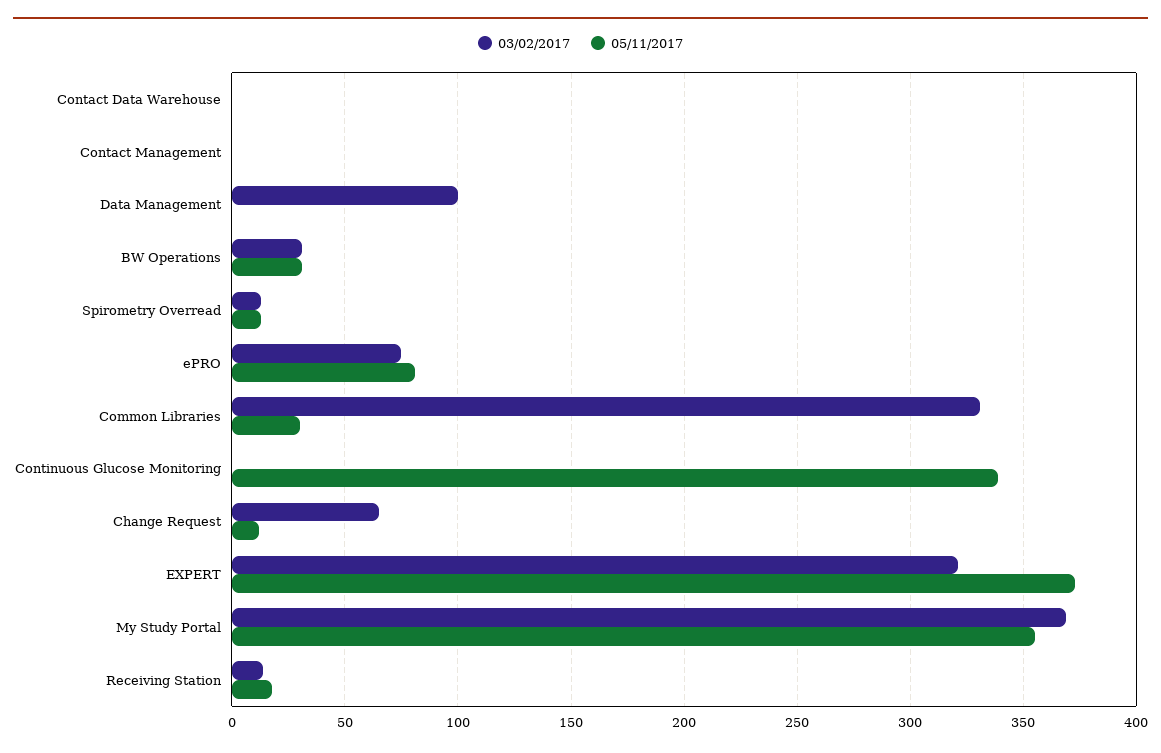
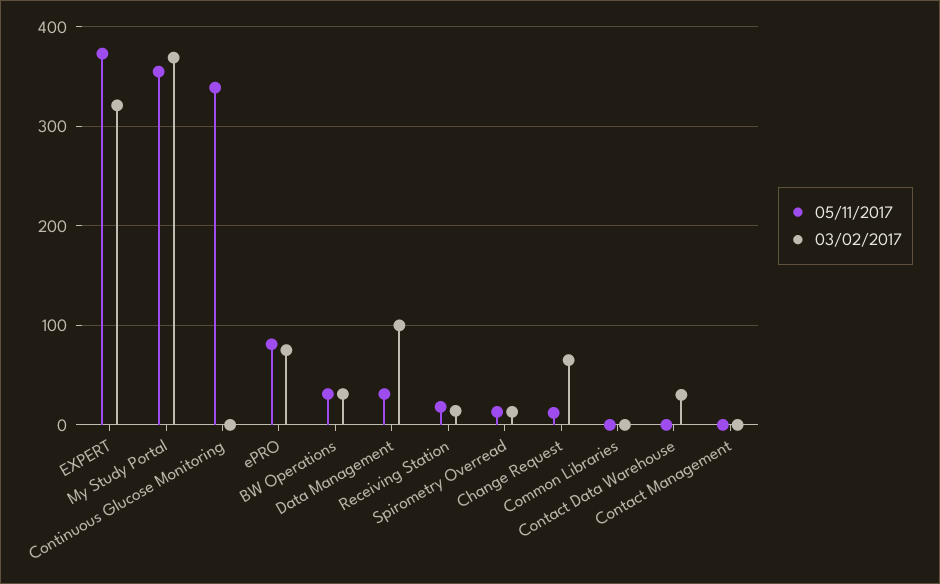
  {
    "03/02/2017": {
-     "Contact Data Warehouse": 0,
+     "Contact Data Warehouse": 30,
      "Contact Management": 0,
      "Data Management": 100,
      "BW Operations": 30,
      "Spirometry Overread": 15,
      "ePRO": 75,
-     "Common Libraries": 330,
+     "Common Libraries": 0,
      "Continuous Glucose Monitoring": 0,
      "Change Request": 65,
      "EXPERT": 320,
      "My Study Portal": 370,
      "Receiving Station": 15
    },
    "05/11/2017": {
      "Contact Data Warehouse": 0,
      "Contact Management": 0,
-     "Data Management": 0,
+     "Data Management": 30,
      "BW Operations": 30,
      "Spirometry Overread": 15,
      "ePRO": 80,
-     "Common Libraries": 30,
+     "Common Libraries": 0,
      "Continuous Glucose Monitoring": 340,
      "Change Request": 10,
      "EXPERT": 375,
      "My Study Portal": 355,
      "Receiving Station": 20
    }
  }

